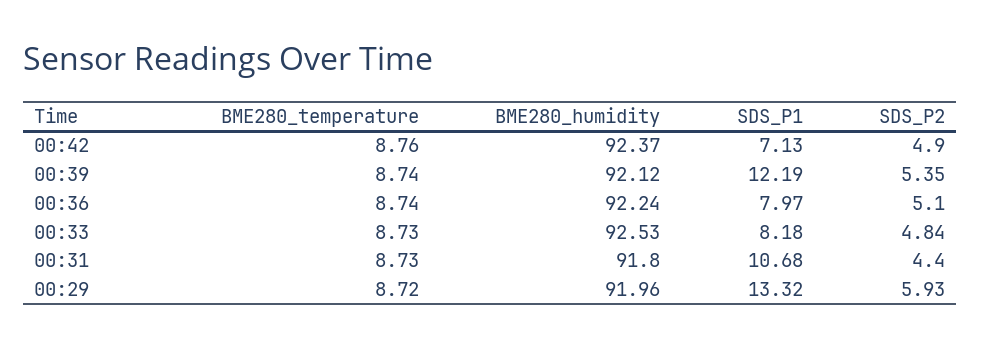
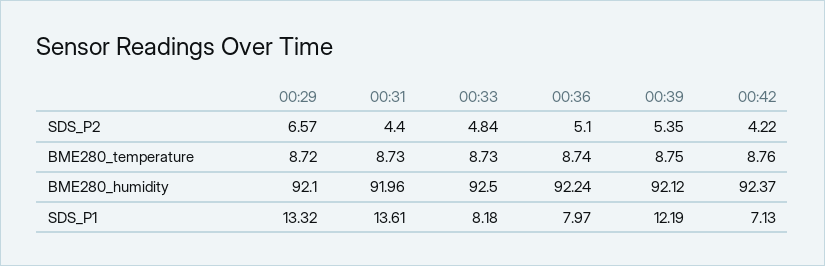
  {
    "BME280_temperature": {
      "00:42": 8.76,
-     "00:39": 8.74,
+     "00:39": 8.75,
      "00:36": 8.74,
      "00:33": 8.73,
      "00:31": 8.73,
      "00:29": 8.72
    },
    "BME280_humidity": {
      "00:42": 92.37,
      "00:39": 92.12,
      "00:36": 92.24,
-     "00:33": 92.53,
+     "00:33": 92.5,
-     "00:31": 91.8,
+     "00:31": 91.96,
-     "00:29": 91.96
+     "00:29": 92.1
    },
    "SDS_P1": {
      "00:42": 7.13,
      "00:39": 12.19,
      "00:36": 7.97,
      "00:33": 8.18,
-     "00:31": 10.68,
+     "00:31": 13.61,
      "00:29": 13.32
    },
    "SDS_P2": {
-     "00:42": 4.9,
+     "00:42": 4.22,
      "00:39": 5.35,
      "00:36": 5.1,
      "00:33": 4.84,
      "00:31": 4.4,
-     "00:29": 5.93
+     "00:29": 6.57
    }
  }

